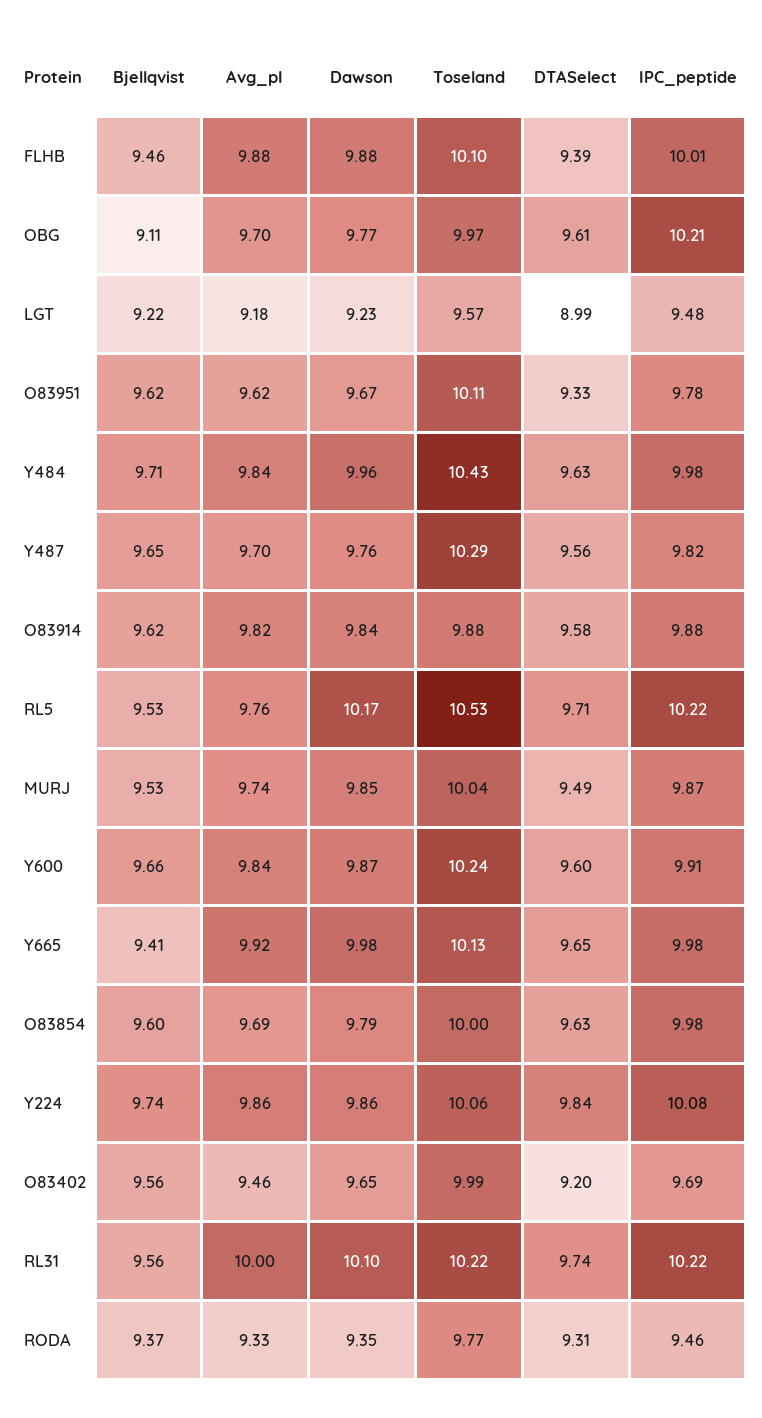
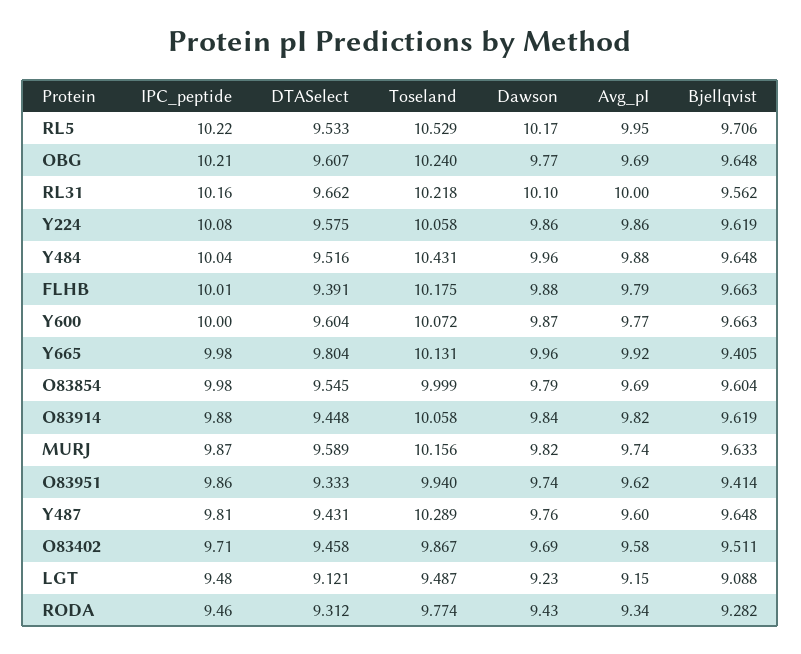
  {
    "Bjellqvist": {
-     "FLHB": 9.46,
+     "FLHB": 9.663,
-     "OBG": 9.11,
+     "OBG": 9.648,
-     "LGT": 9.22,
+     "LGT": 9.088,
-     "O83951": 9.62,
+     "O83951": 9.414,
-     "Y484": 9.71,
+     "Y484": 9.648,
      "Y487": 9.648,
      "O83914": 9.619,
-     "RL5": 9.53,
+     "RL5": 9.706,
-     "MURJ": 9.53,
+     "MURJ": 9.633,
      "Y600": 9.663,
      "Y665": 9.405,
      "O83854": 9.604,
-     "Y224": 9.74,
+     "Y224": 9.619,
-     "O83402": 9.56,
+     "O83402": 9.511,
      "RL31": 9.562,
-     "RODA": 9.37
+     "RODA": 9.282
    },
    "Avg_pI": {
-     "FLHB": 9.88,
+     "FLHB": 9.79,
-     "OBG": 9.7,
+     "OBG": 9.69,
-     "LGT": 9.18,
+     "LGT": 9.15,
      "O83951": 9.62,
-     "Y484": 9.84,
+     "Y484": 9.88,
-     "Y487": 9.7,
+     "Y487": 9.6,
      "O83914": 9.82,
-     "RL5": 9.76,
+     "RL5": 9.95,
      "MURJ": 9.74,
-     "Y600": 9.84,
+     "Y600": 9.77,
      "Y665": 9.92,
      "O83854": 9.69,
      "Y224": 9.86,
-     "O83402": 9.46,
+     "O83402": 9.58,
      "RL31": 10,
-     "RODA": 9.33
+     "RODA": 9.34
    },
    "Dawson": {
      "FLHB": 9.88,
      "OBG": 9.77,
      "LGT": 9.23,
-     "O83951": 9.67,
+     "O83951": 9.74,
      "Y484": 9.96,
      "Y487": 9.76,
      "O83914": 9.84,
      "RL5": 10.17,
-     "MURJ": 9.85,
+     "MURJ": 9.82,
      "Y600": 9.87,
-     "Y665": 9.98,
+     "Y665": 9.96,
      "O83854": 9.79,
      "Y224": 9.86,
-     "O83402": 9.65,
+     "O83402": 9.69,
      "RL31": 10.1,
-     "RODA": 9.35
+     "RODA": 9.43
    },
    "Toseland": {
-     "FLHB": 10.1,
+     "FLHB": 10.175,
-     "OBG": 9.97,
+     "OBG": 10.24,
-     "LGT": 9.57,
+     "LGT": 9.487,
-     "O83951": 10.11,
+     "O83951": 9.94,
      "Y484": 10.431,
      "Y487": 10.289,
-     "O83914": 9.88,
+     "O83914": 10.058,
      "RL5": 10.529,
-     "MURJ": 10.04,
+     "MURJ": 10.156,
-     "Y600": 10.24,
+     "Y600": 10.072,
      "Y665": 10.131,
      "O83854": 9.999,
      "Y224": 10.058,
-     "O83402": 9.99,
+     "O83402": 9.867,
      "RL31": 10.218,
      "RODA": 9.774
    },
    "DTASelect": {
      "FLHB": 9.391,
      "OBG": 9.607,
-     "LGT": 8.99,
+     "LGT": 9.121,
      "O83951": 9.333,
-     "Y484": 9.63,
+     "Y484": 9.516,
-     "Y487": 9.56,
+     "Y487": 9.431,
-     "O83914": 9.58,
+     "O83914": 9.448,
-     "RL5": 9.71,
+     "RL5": 9.533,
-     "MURJ": 9.49,
+     "MURJ": 9.589,
      "Y600": 9.604,
-     "Y665": 9.65,
+     "Y665": 9.804,
-     "O83854": 9.63,
+     "O83854": 9.545,
-     "Y224": 9.84,
+     "Y224": 9.575,
-     "O83402": 9.2,
+     "O83402": 9.458,
-     "RL31": 9.74,
+     "RL31": 9.662,
      "RODA": 9.312
    },
    "IPC_peptide": {
      "FLHB": 10.01,
      "OBG": 10.21,
      "LGT": 9.48,
-     "O83951": 9.78,
+     "O83951": 9.86,
-     "Y484": 9.98,
+     "Y484": 10.04,
-     "Y487": 9.82,
+     "Y487": 9.81,
      "O83914": 9.88,
      "RL5": 10.22,
      "MURJ": 9.87,
-     "Y600": 9.91,
+     "Y600": 10,
      "Y665": 9.98,
      "O83854": 9.98,
      "Y224": 10.08,
-     "O83402": 9.69,
+     "O83402": 9.71,
-     "RL31": 10.22,
+     "RL31": 10.16,
      "RODA": 9.46
    }
  }

